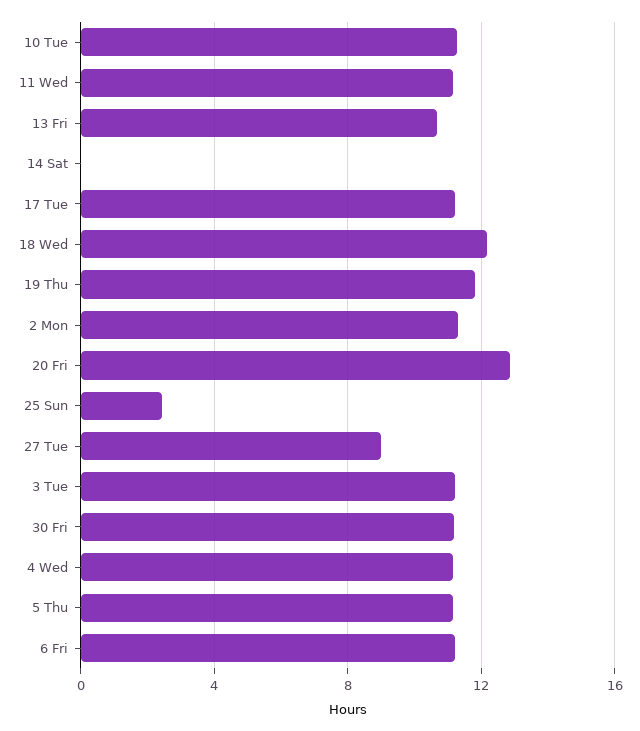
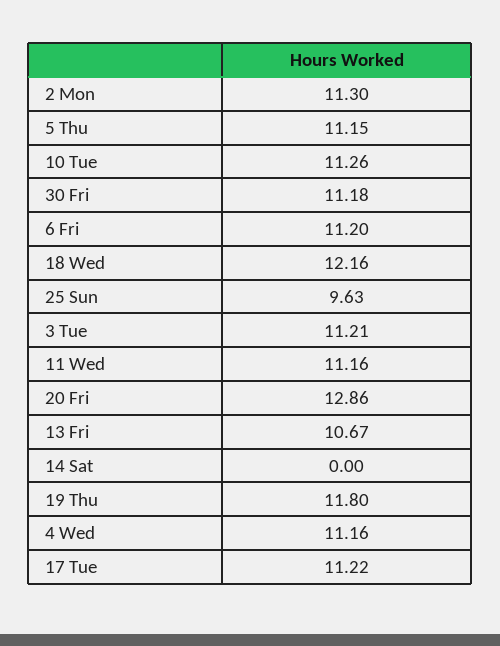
  {
    "10 Tue": 11.26,
    "11 Wed": 11.16,
    "13 Fri": 10.67,
    "14 Sat": 0,
    "17 Tue": 11.22,
    "18 Wed": 12.16,
    "19 Thu": 11.8,
    "2 Mon": 11.3,
    "20 Fri": 12.86,
-   "25 Sun": 2.5,
+   "25 Sun": 9.63,
-   "27 Tue": 9,
    "3 Tue": 11.21,
    "30 Fri": 11.18,
    "4 Wed": 11.16,
    "5 Thu": 11.15,
    "6 Fri": 11.2
  }

